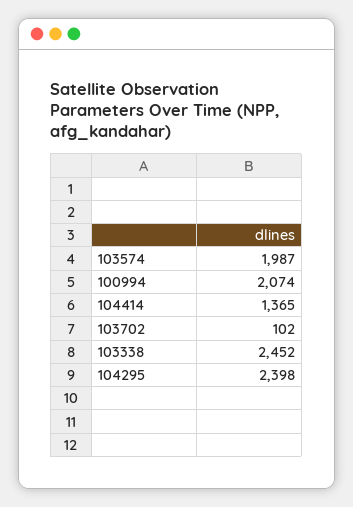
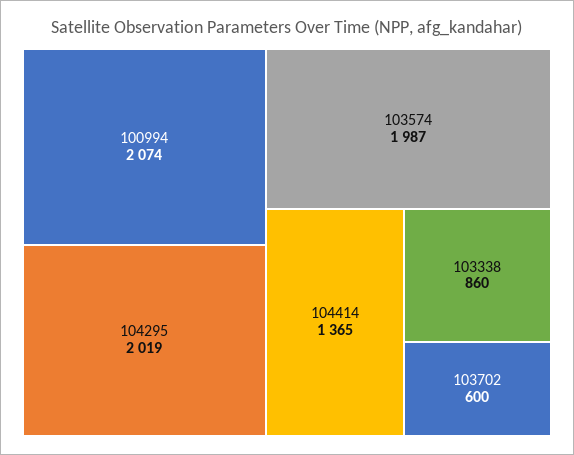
  {
    "103574": 1987,
    "100994": 2074,
    "104414": 1365,
-   "103702": 102,
+   "103702": 600,
-   "103338": 2452,
+   "103338": 860,
-   "104295": 2398
+   "104295": 2019
  }

